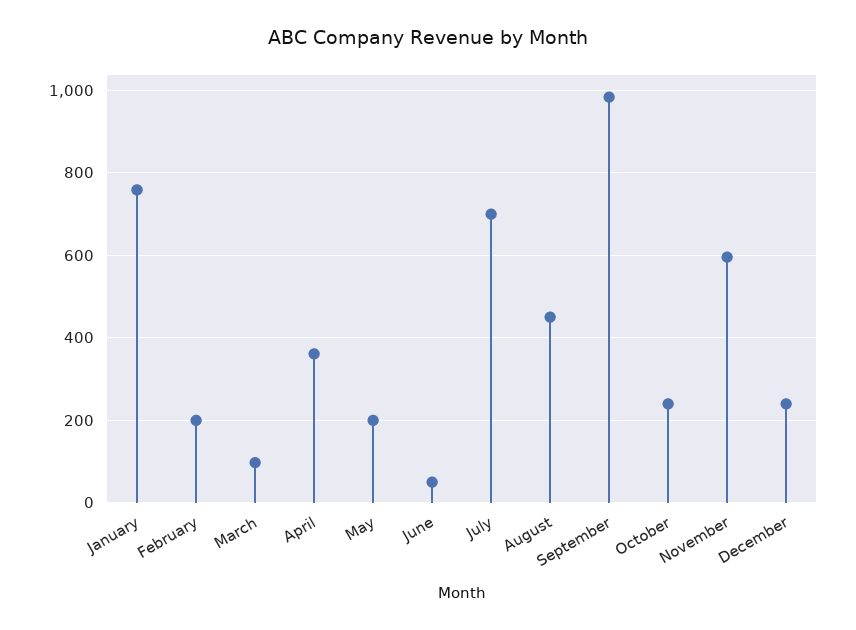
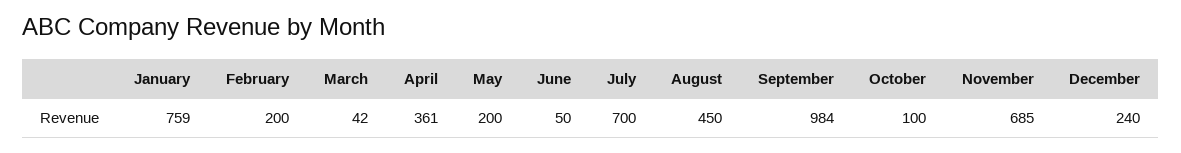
  {
    "January": 759,
    "February": 200,
-   "March": 100,
+   "March": 42,
    "April": 361,
    "May": 200,
    "June": 50,
    "July": 700,
    "August": 450,
    "September": 984,
-   "October": 240,
+   "October": 100,
-   "November": 600,
+   "November": 685,
    "December": 240
  }

